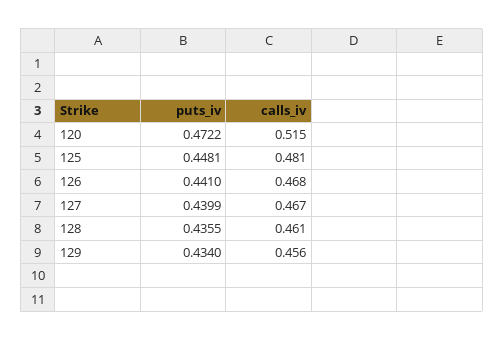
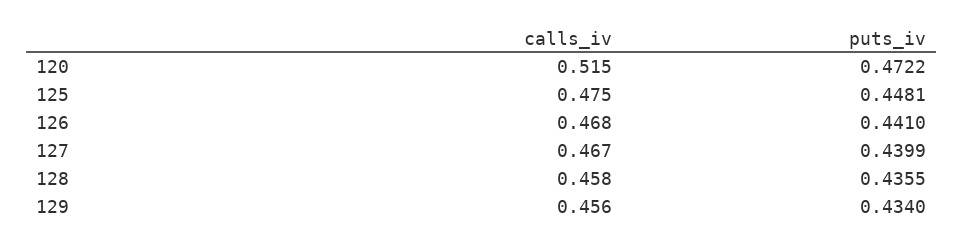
  {
    "puts_iv": {
      "120": 0.4722,
      "125": 0.4481,
      "126": 0.441,
      "127": 0.4399,
      "128": 0.4355,
      "129": 0.434
    },
    "calls_iv": {
      "120": 0.515,
-     "125": 0.481,
+     "125": 0.475,
      "126": 0.468,
      "127": 0.467,
-     "128": 0.461,
+     "128": 0.458,
      "129": 0.456
    }
  }

